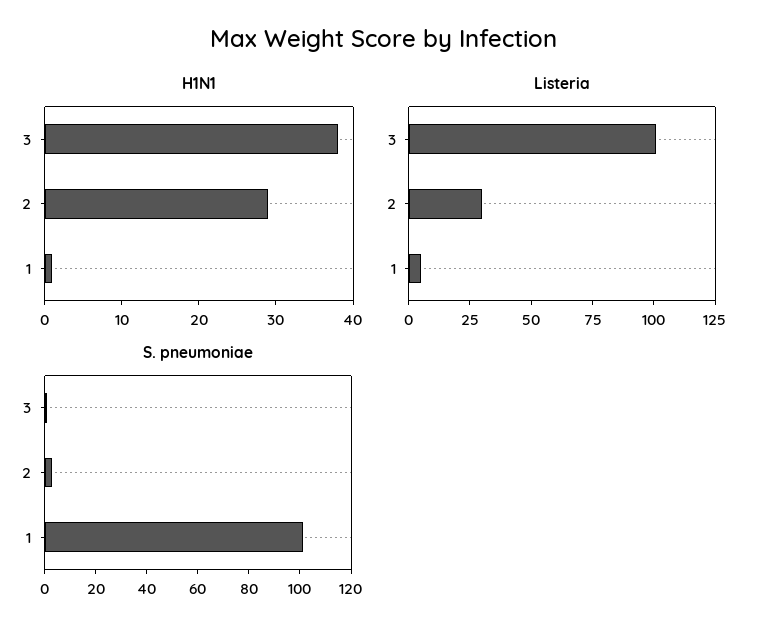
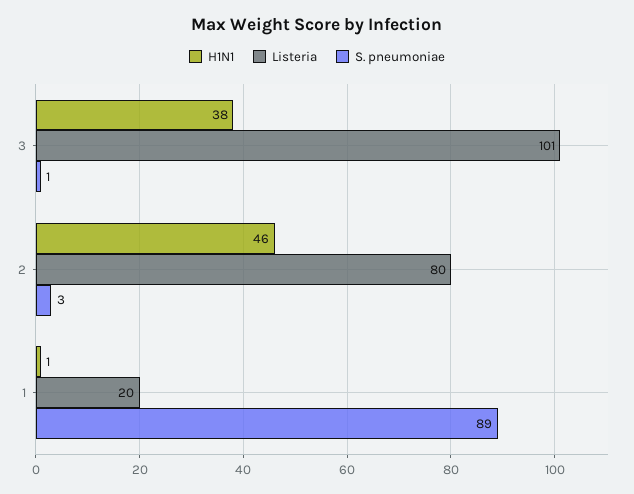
  {
    "H1N1": {
      "3": 38,
-     "2": 30,
+     "2": 46,
      "1": 1
    },
    "Listeria": {
      "3": 101,
-     "2": 30,
+     "2": 80,
-     "1": 5
+     "1": 20
    },
    "S. pneumoniae": {
      "3": 1,
      "2": 3,
-     "1": 100
+     "1": 89
    }
  }

